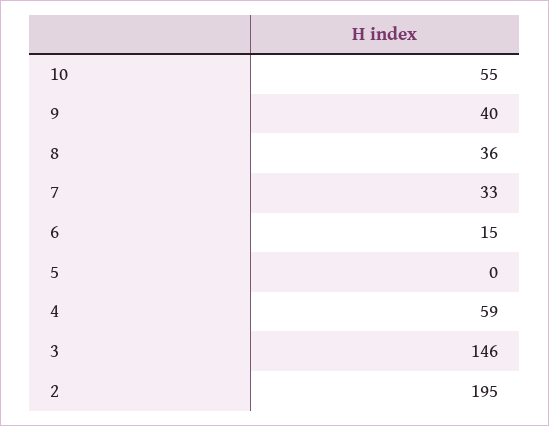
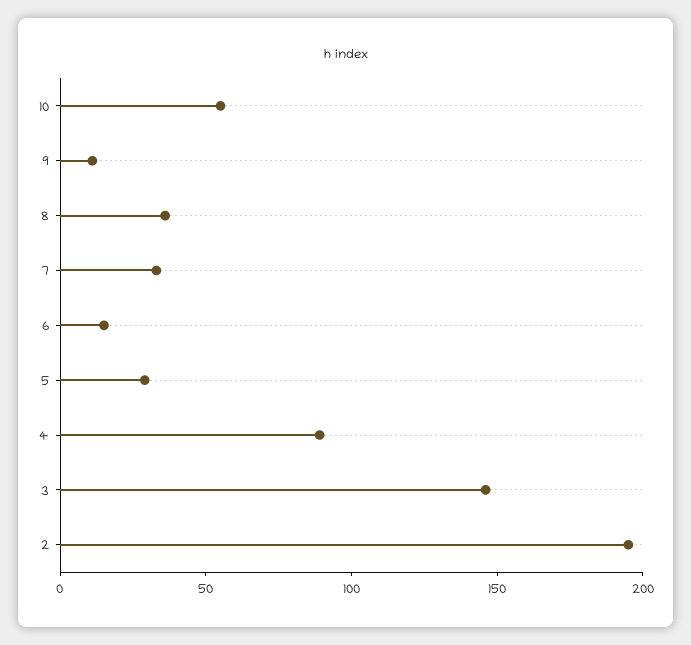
  {
    "10": 55,
-   "9": 40,
+   "9": 10,
    "8": 36,
    "7": 33,
    "6": 15,
-   "5": 0,
+   "5": 30,
-   "4": 59,
+   "4": 90,
    "3": 146,
    "2": 195
  }

